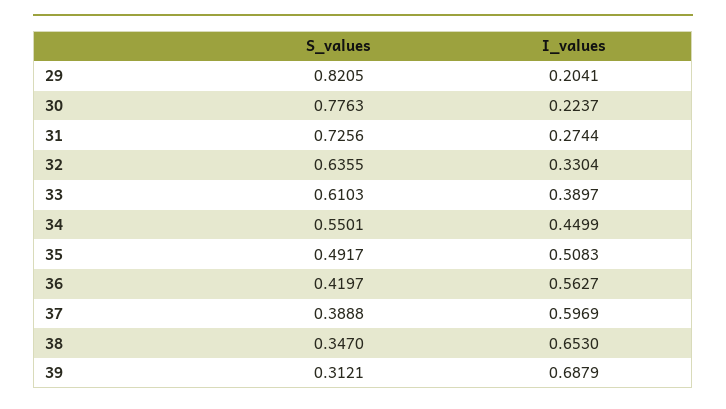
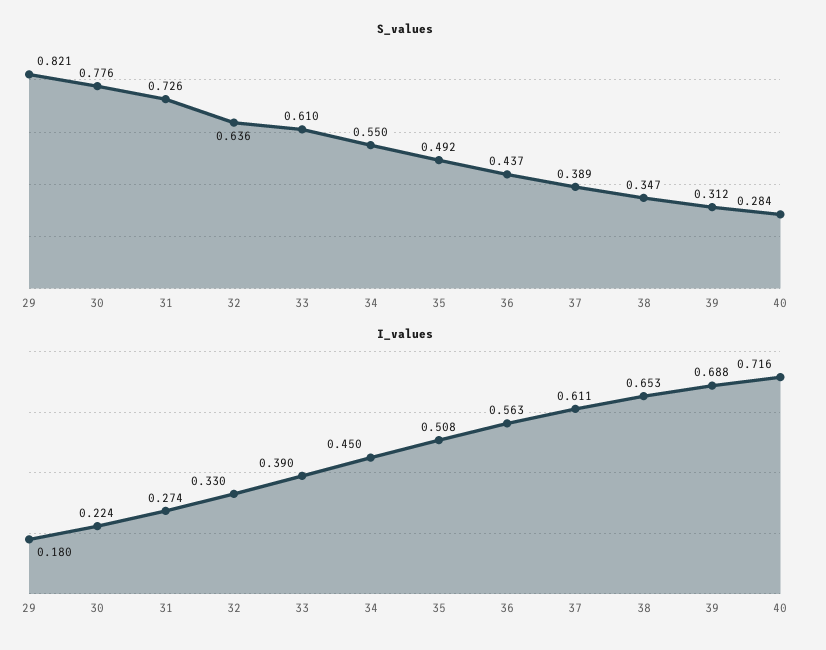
  {
    "S_values": {
      "29": 0.8205,
      "30": 0.7763,
      "31": 0.7256,
      "32": 0.6355,
      "33": 0.6103,
      "34": 0.5501,
      "35": 0.4917,
-     "36": 0.4197,
+     "36": 0.437,
      "37": 0.3888,
      "38": 0.347,
-     "39": 0.3121
+     "39": 0.3121,
+     "40": 0.284
    },
    "I_values": {
-     "29": 0.2041,
+     "29": 0.18,
      "30": 0.2237,
      "31": 0.2744,
      "32": 0.3304,
      "33": 0.3897,
      "34": 0.4499,
      "35": 0.5083,
      "36": 0.5627,
-     "37": 0.5969,
+     "37": 0.611,
      "38": 0.653,
-     "39": 0.6879
+     "39": 0.6879,
+     "40": 0.716
    }
  }

